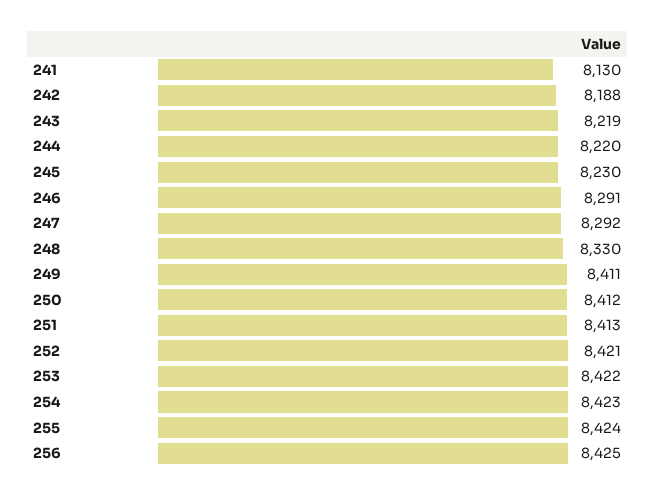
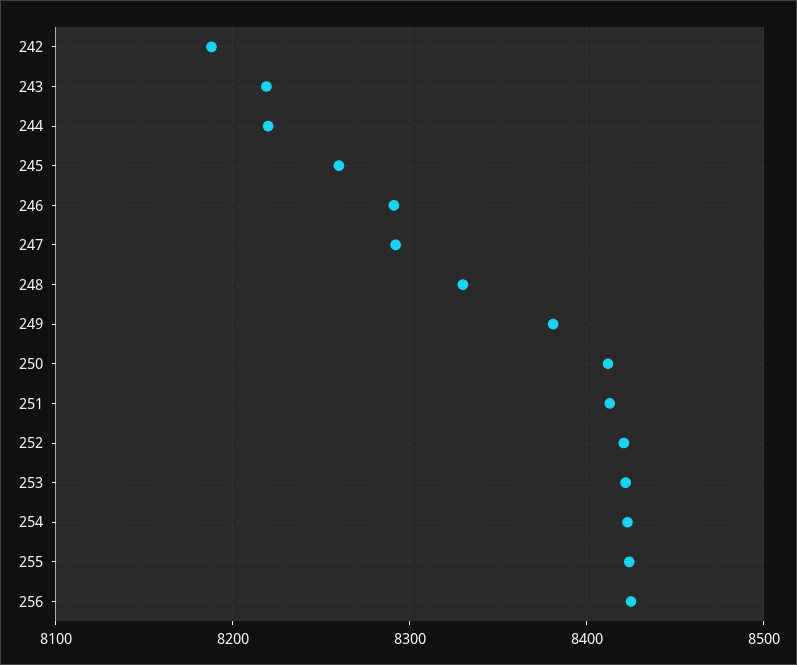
  {
-   "241": 8130,
    "242": 8188,
    "243": 8219,
    "244": 8220,
-   "245": 8230,
+   "245": 8260,
    "246": 8291,
    "247": 8292,
    "248": 8330,
-   "249": 8411,
+   "249": 8380,
    "250": 8412,
    "251": 8413,
    "252": 8421,
    "253": 8422,
    "254": 8423,
    "255": 8424,
    "256": 8425
  }

